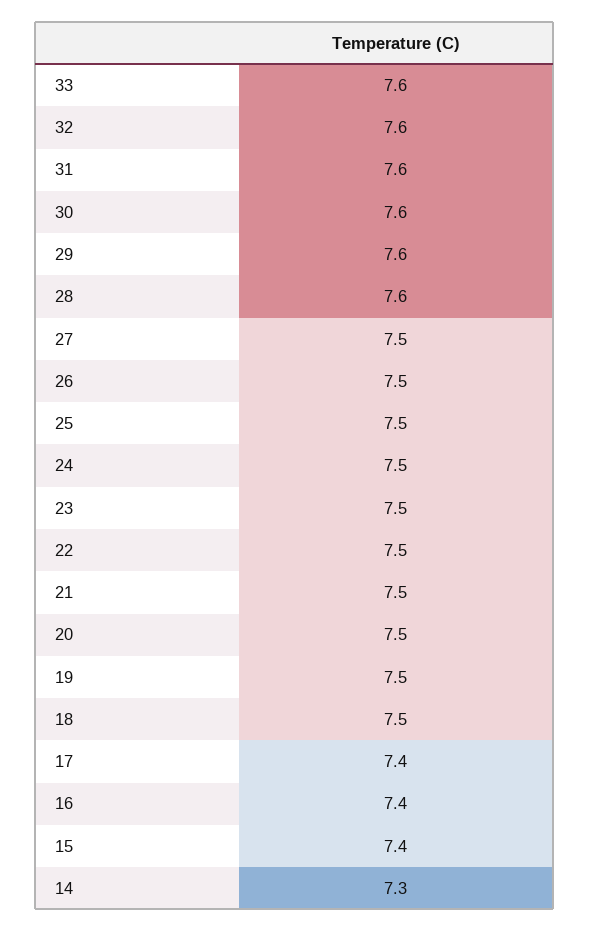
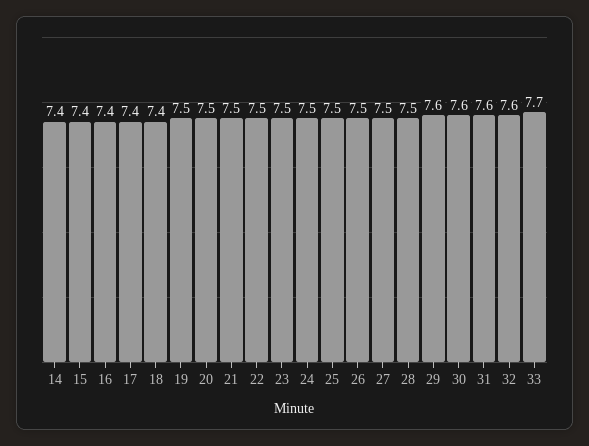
  {
-   "33": 7.6,
+   "33": 7.7,
    "32": 7.6,
    "31": 7.6,
    "30": 7.6,
    "29": 7.6,
-   "28": 7.6,
+   "28": 7.5,
    "27": 7.5,
    "26": 7.5,
    "25": 7.5,
    "24": 7.5,
    "23": 7.5,
    "22": 7.5,
    "21": 7.5,
    "20": 7.5,
    "19": 7.5,
-   "18": 7.5,
+   "18": 7.4,
    "17": 7.4,
    "16": 7.4,
    "15": 7.4,
-   "14": 7.3
+   "14": 7.4
  }

